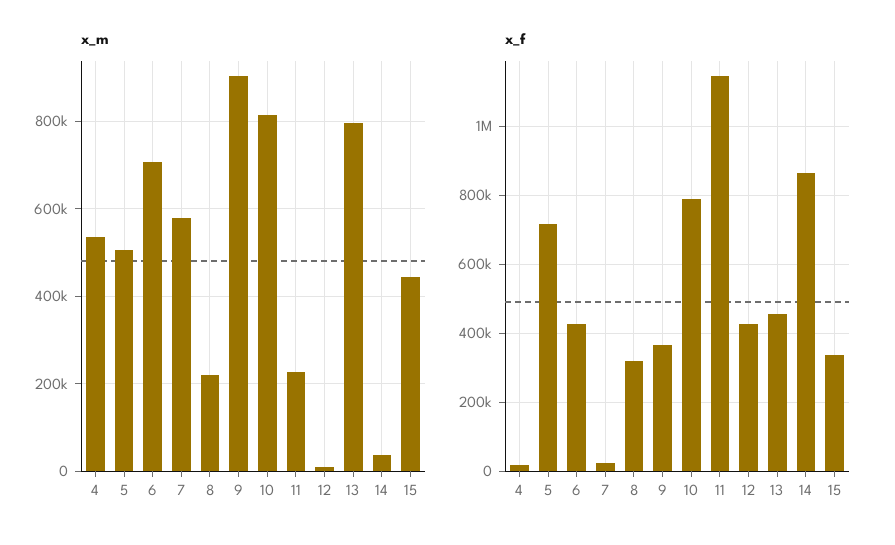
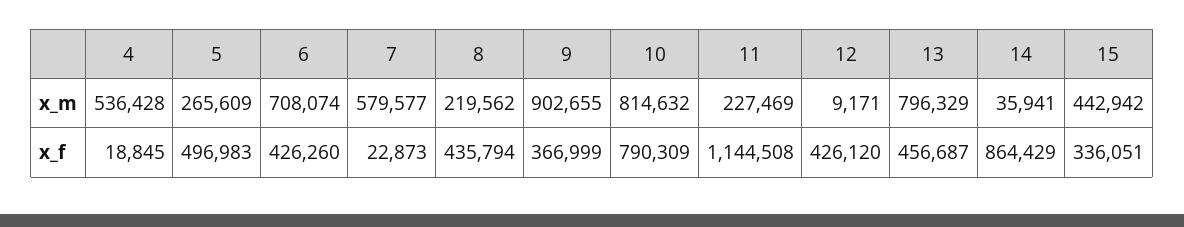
  {
    "x_m": {
      "4": 536428,
-     "5": 500000,
+     "5": 265609,
      "6": 708074,
      "7": 579577,
      "8": 219562,
      "9": 902655,
      "10": 814632,
      "11": 227469,
      "12": 9171,
      "13": 796329,
      "14": 35941,
      "15": 442942
    },
    "x_f": {
      "4": 18845,
-     "5": 720000,
+     "5": 496983,
      "6": 426260,
      "7": 22873,
-     "8": 320000,
+     "8": 435794,
      "9": 366999,
      "10": 790309,
      "11": 1144508,
      "12": 426120,
      "13": 456687,
      "14": 864429,
      "15": 336051
    }
  }

